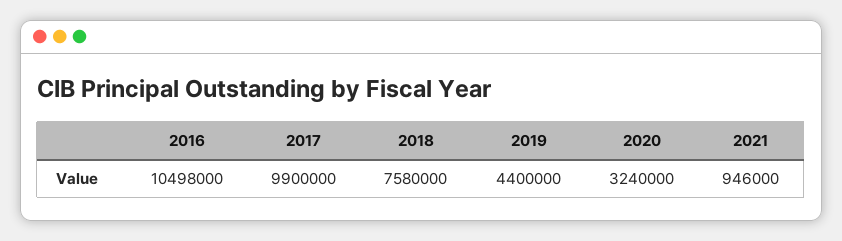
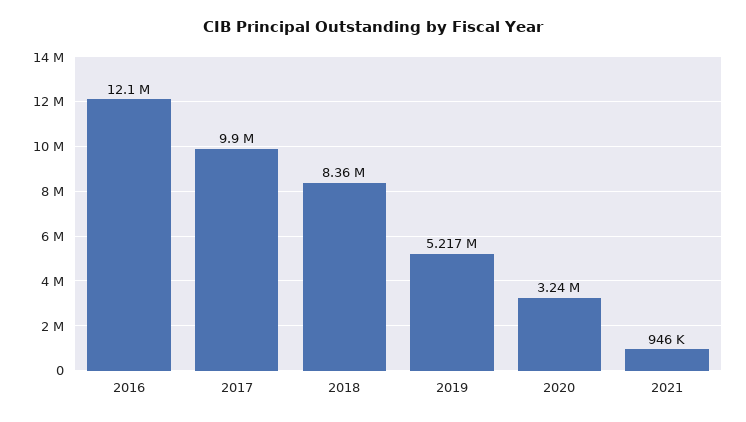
  {
-   "2016": 10498000,
+   "2016": 12100000,
    "2017": 9900000,
-   "2018": 7580000,
+   "2018": 8360000,
-   "2019": 4400000,
+   "2019": 5217000,
    "2020": 3240000,
    "2021": 946000
  }

